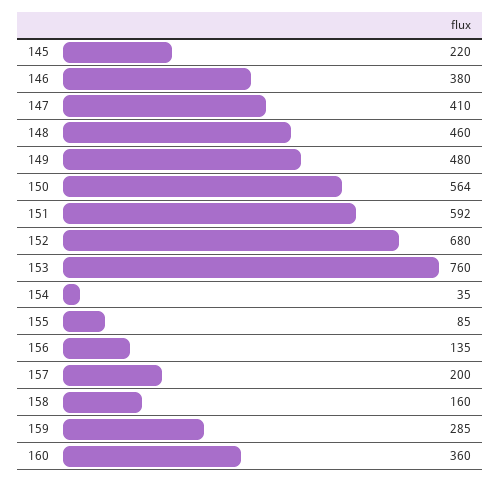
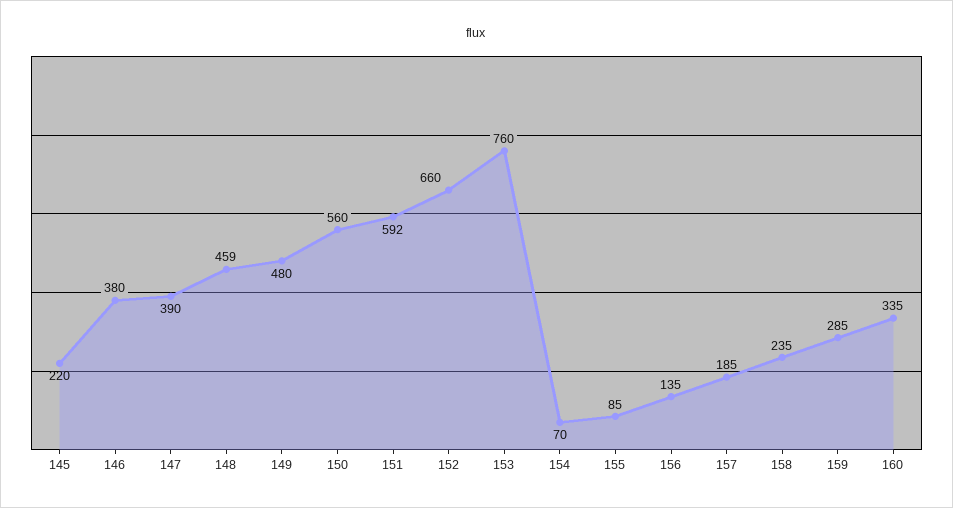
  {
    "145": 220,
    "146": 380,
-   "147": 410,
+   "147": 390,
-   "148": 460,
+   "148": 459,
    "149": 480,
-   "150": 564,
+   "150": 560,
    "151": 592,
-   "152": 680,
+   "152": 660,
    "153": 760,
-   "154": 35,
+   "154": 70,
    "155": 85,
    "156": 135,
-   "157": 200,
+   "157": 185,
-   "158": 160,
+   "158": 235,
    "159": 285,
-   "160": 360
+   "160": 335
  }

